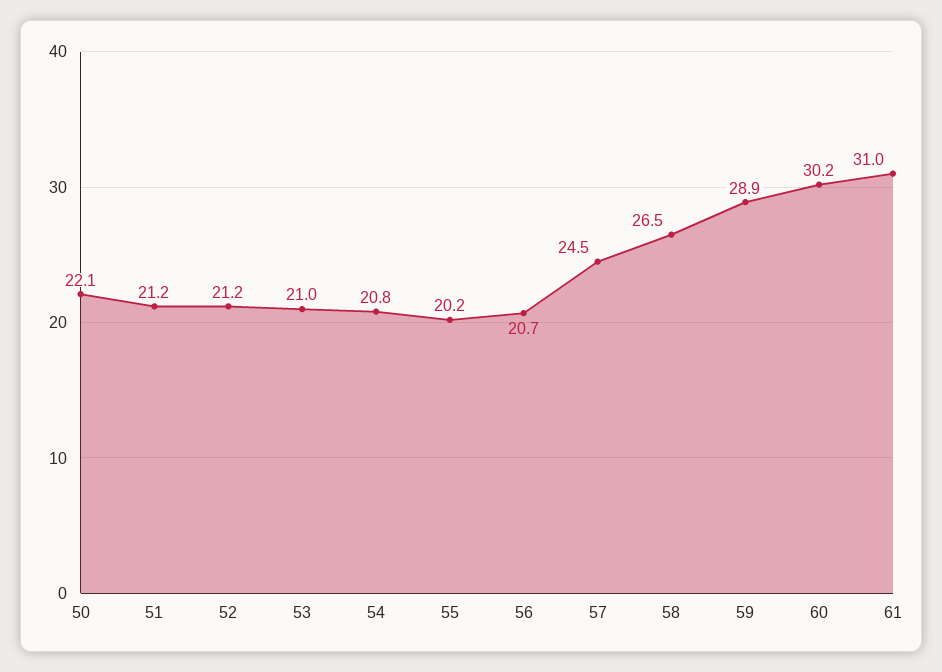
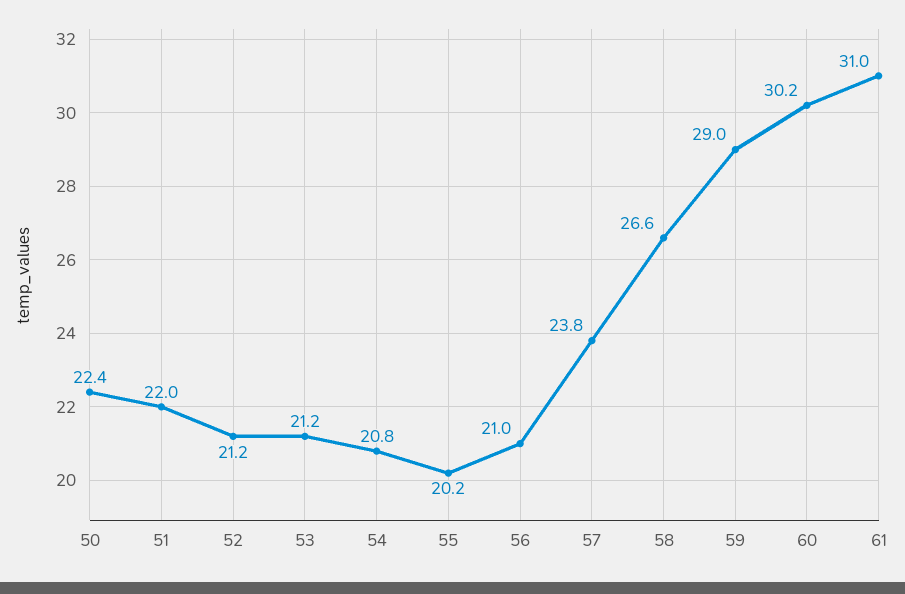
  {
-   "50": 22.1,
+   "50": 22.4,
-   "51": 21.2,
+   "51": 22,
    "52": 21.2,
-   "53": 21,
+   "53": 21.2,
    "54": 20.8,
    "55": 20.2,
-   "56": 20.7,
+   "56": 21,
-   "57": 24.5,
+   "57": 23.8,
-   "58": 26.5,
+   "58": 26.6,
-   "59": 28.9,
+   "59": 29,
    "60": 30.2,
    "61": 31
  }

